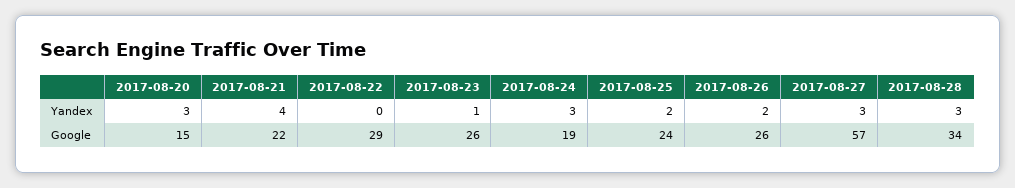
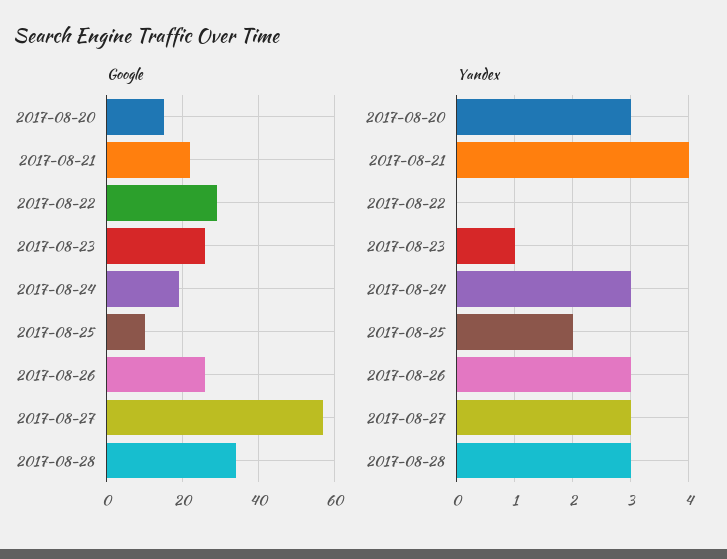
  {
    "Yandex": {
      "2017-08-20": 3,
      "2017-08-21": 4,
      "2017-08-22": 0,
      "2017-08-23": 1,
      "2017-08-24": 3,
      "2017-08-25": 2,
-     "2017-08-26": 2,
+     "2017-08-26": 3,
      "2017-08-27": 3,
      "2017-08-28": 3
    },
    "Google": {
      "2017-08-20": 15,
      "2017-08-21": 22,
      "2017-08-22": 29,
      "2017-08-23": 26,
      "2017-08-24": 19,
-     "2017-08-25": 24,
+     "2017-08-25": 10,
      "2017-08-26": 26,
      "2017-08-27": 57,
      "2017-08-28": 34
    }
  }

